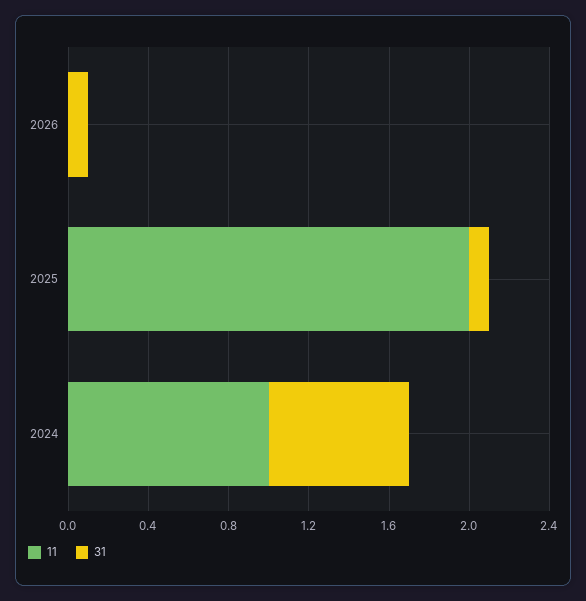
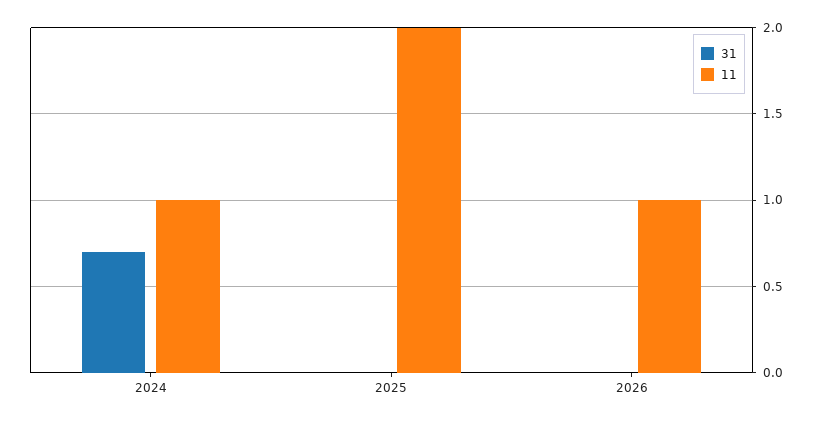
  {
    "11": {
-     "2026": 0,
+     "2026": 1,
      "2025": 2,
      "2024": 1
    },
    "31": {
-     "2026": 0.1,
+     "2026": 0,
-     "2025": 0.1,
+     "2025": 0,
      "2024": 0.7
    }
  }

